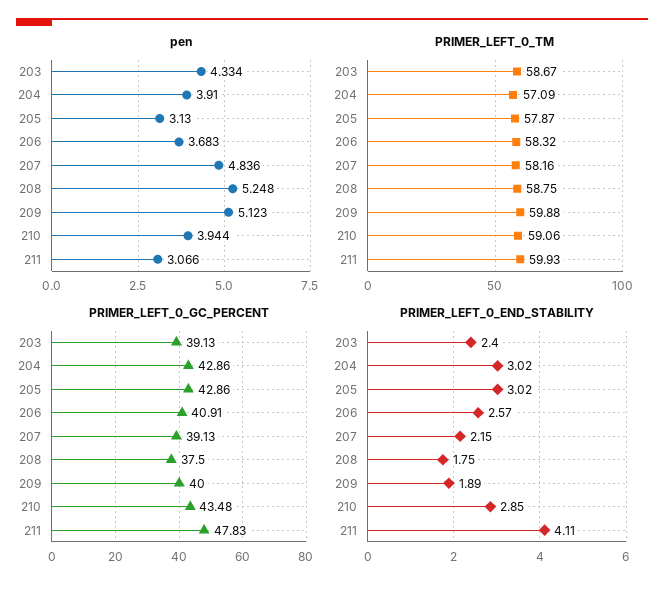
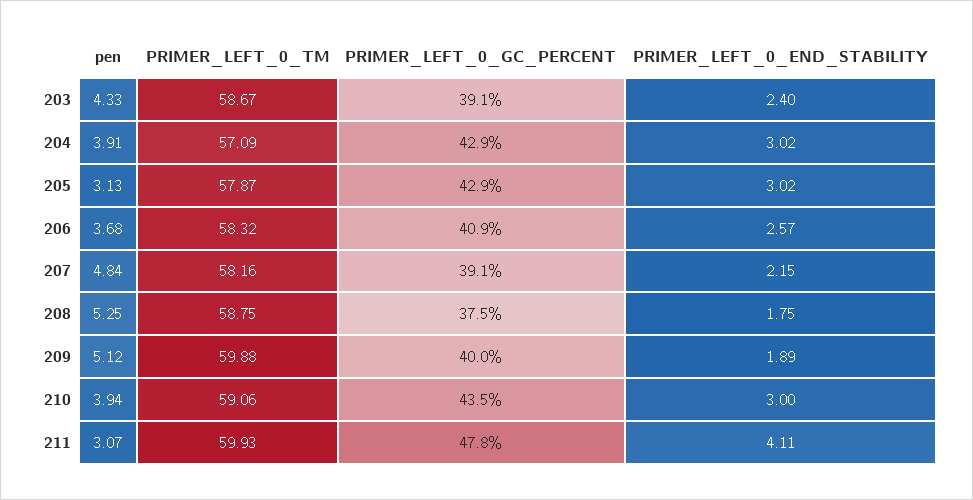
  {
    "pen": {
      "203": 4.334,
      "204": 3.91,
      "205": 3.13,
      "206": 3.683,
      "207": 4.836,
      "208": 5.248,
      "209": 5.123,
      "210": 3.944,
      "211": 3.066
    },
    "PRIMER_LEFT_0_TM": {
      "203": 58.67,
      "204": 57.09,
      "205": 57.87,
      "206": 58.32,
      "207": 58.16,
      "208": 58.75,
      "209": 59.88,
      "210": 59.06,
      "211": 59.93
    },
    "PRIMER_LEFT_0_GC_PERCENT": {
      "203": 39.13,
      "204": 42.86,
      "205": 42.86,
      "206": 40.91,
      "207": 39.13,
      "208": 37.5,
      "209": 40,
      "210": 43.48,
      "211": 47.83
    },
    "PRIMER_LEFT_0_END_STABILITY": {
      "203": 2.4,
      "204": 3.02,
      "205": 3.02,
      "206": 2.57,
      "207": 2.15,
      "208": 1.75,
      "209": 1.89,
-     "210": 2.85,
+     "210": 3,
      "211": 4.11
    }
  }

